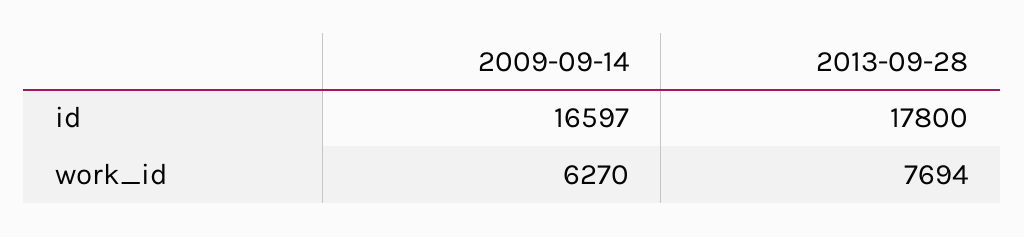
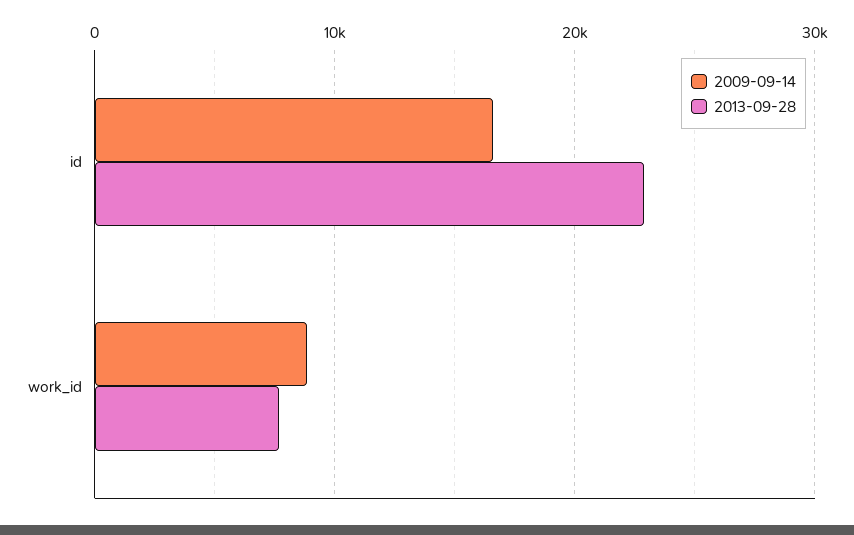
  {
    "2009-09-14": {
      "id": 16597,
-     "work_id": 6270
+     "work_id": 9000
    },
    "2013-09-28": {
-     "id": 17800,
+     "id": 23000,
      "work_id": 7694
    }
  }

